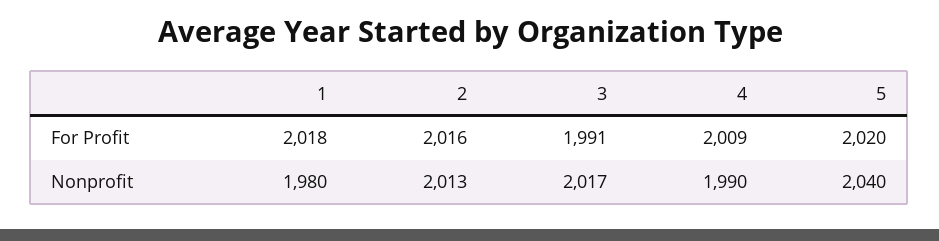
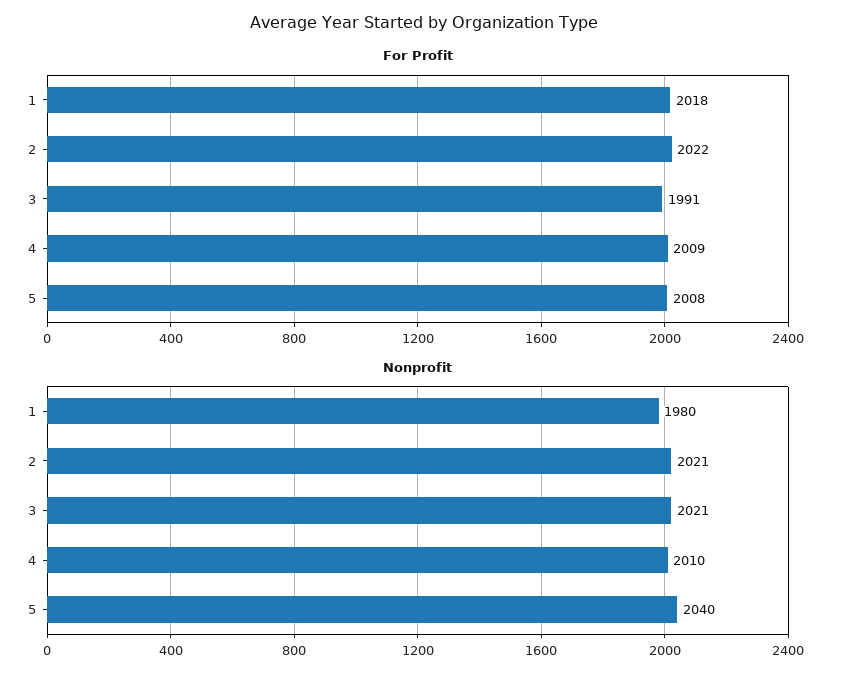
  {
    "For Profit": {
      "1": 2018,
-     "2": 2016,
+     "2": 2022,
      "3": 1991,
      "4": 2009,
-     "5": 2020
+     "5": 2008
    },
    "Nonprofit": {
      "1": 1980,
-     "2": 2013,
+     "2": 2021,
-     "3": 2017,
+     "3": 2021,
-     "4": 1990,
+     "4": 2010,
      "5": 2040
    }
  }

